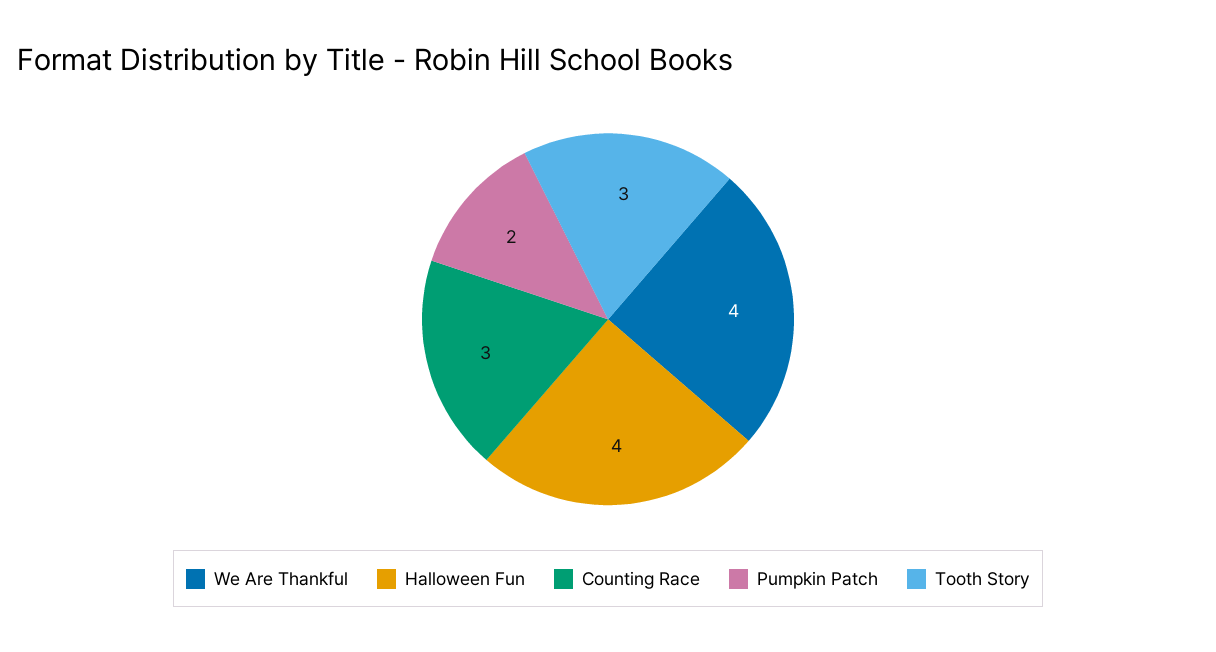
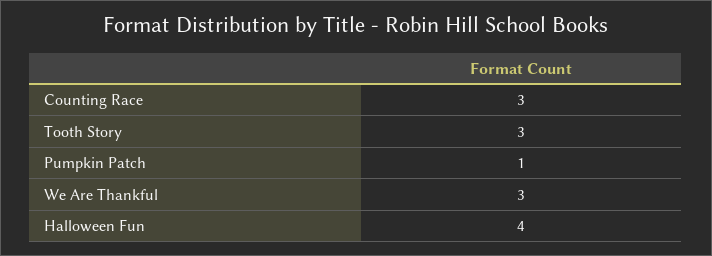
  {
-   "We Are Thankful": 4,
+   "We Are Thankful": 3,
    "Halloween Fun": 4,
    "Counting Race": 3,
-   "Pumpkin Patch": 2,
+   "Pumpkin Patch": 1,
    "Tooth Story": 3
  }

